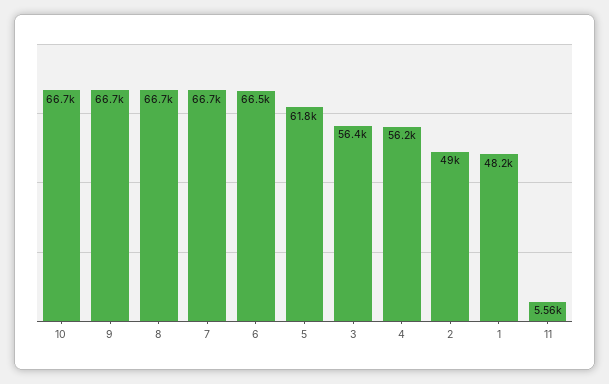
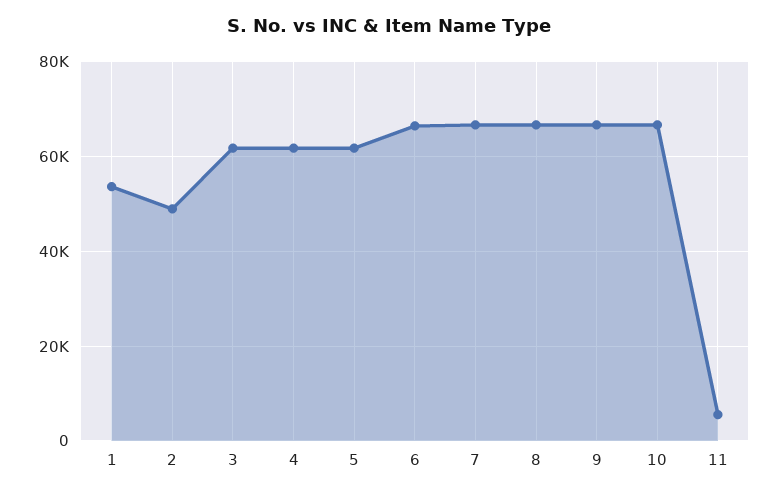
  {
    "10": 66700,
    "9": 66700,
    "8": 66700,
    "7": 66700,
    "6": 66500,
    "5": 61800,
-   "3": 56400,
+   "3": 62000,
-   "4": 56200,
+   "4": 62000,
    "2": 49000,
-   "1": 48200,
+   "1": 54000,
    "11": 5560
  }

